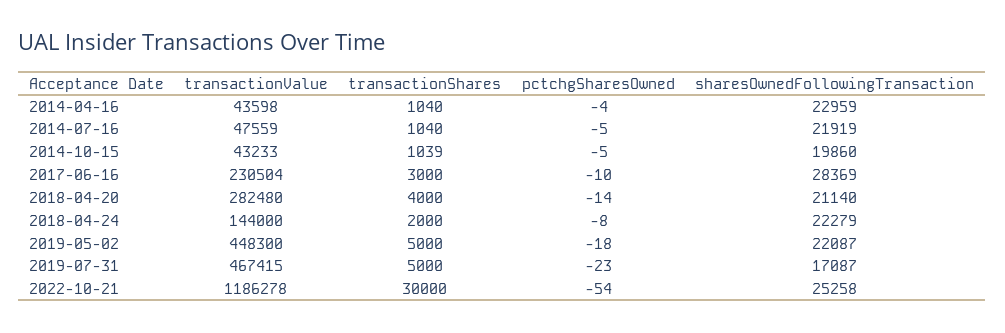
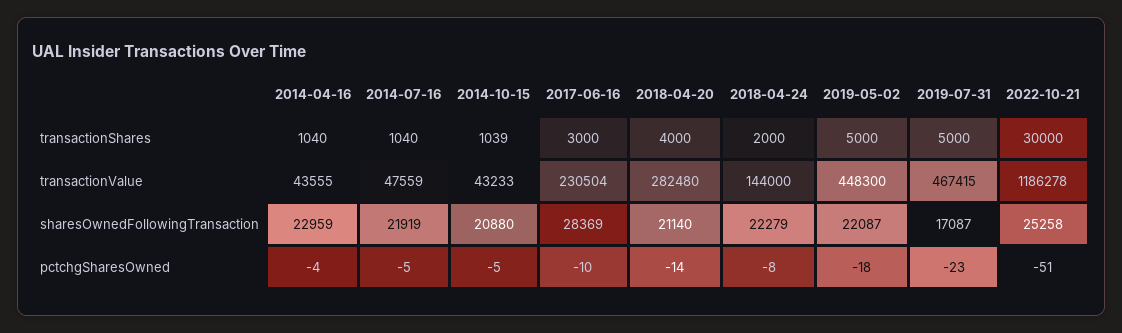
  {
    "transactionValue": {
-     "2014-04-16": 43598,
+     "2014-04-16": 43555,
      "2014-07-16": 47559,
      "2014-10-15": 43233,
      "2017-06-16": 230504,
      "2018-04-20": 282480,
      "2018-04-24": 144000,
      "2019-05-02": 448300,
      "2019-07-31": 467415,
      "2022-10-21": 1186278
    },
    "transactionShares": {
      "2014-04-16": 1040,
      "2014-07-16": 1040,
      "2014-10-15": 1039,
      "2017-06-16": 3000,
      "2018-04-20": 4000,
      "2018-04-24": 2000,
      "2019-05-02": 5000,
      "2019-07-31": 5000,
      "2022-10-21": 30000
    },
    "pctchgSharesOwned": {
      "2014-04-16": -4,
      "2014-07-16": -5,
      "2014-10-15": -5,
      "2017-06-16": -10,
      "2018-04-20": -14,
      "2018-04-24": -8,
      "2019-05-02": -18,
      "2019-07-31": -23,
-     "2022-10-21": -54
+     "2022-10-21": -51
    },
    "sharesOwnedFollowingTransaction": {
      "2014-04-16": 22959,
      "2014-07-16": 21919,
-     "2014-10-15": 19860,
+     "2014-10-15": 20880,
      "2017-06-16": 28369,
      "2018-04-20": 21140,
      "2018-04-24": 22279,
      "2019-05-02": 22087,
      "2019-07-31": 17087,
      "2022-10-21": 25258
    }
  }

